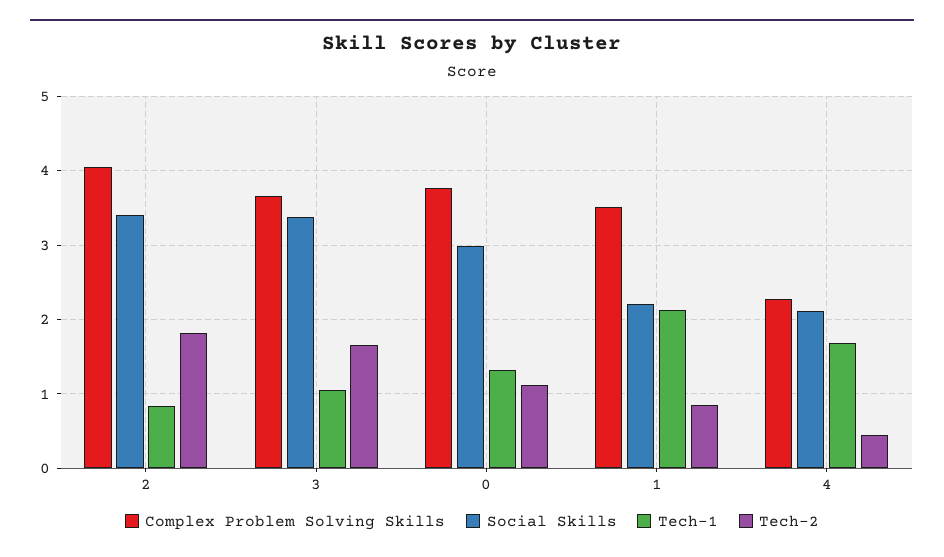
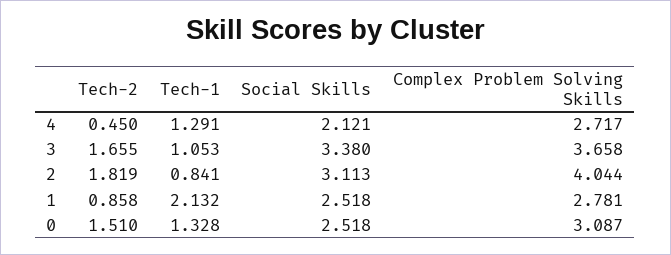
  {
    "Complex Problem Solving Skills": {
      "2": 4.044,
      "3": 3.658,
-     "0": 3.8,
+     "0": 3.087,
-     "1": 3.5,
+     "1": 2.781,
-     "4": 2.3
+     "4": 2.717
    },
    "Social Skills": {
-     "2": 3.4,
+     "2": 3.113,
      "3": 3.38,
-     "0": 3,
+     "0": 2.518,
-     "1": 2.2,
+     "1": 2.518,
      "4": 2.121
    },
    "Tech-1": {
      "2": 0.841,
      "3": 1.053,
      "0": 1.328,
      "1": 2.132,
-     "4": 1.7
+     "4": 1.291
    },
    "Tech-2": {
      "2": 1.819,
      "3": 1.655,
-     "0": 1.1,
+     "0": 1.51,
      "1": 0.858,
      "4": 0.45
    }
  }

